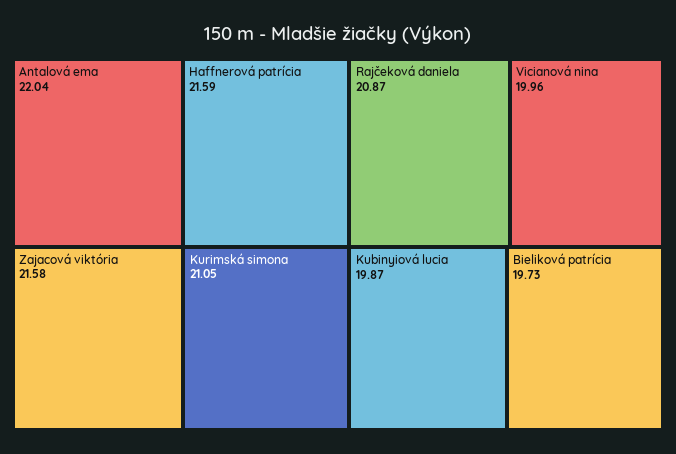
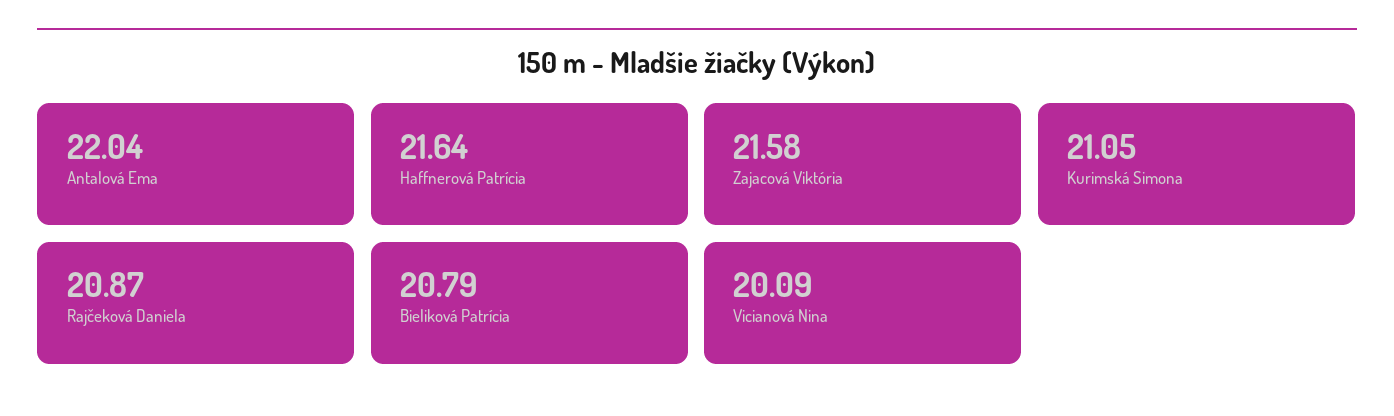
  {
    "Antalová ema": 22.04,
-   "Haffnerová patrícia": 21.59,
+   "Haffnerová patrícia": 21.64,
    "Zajacová viktória": 21.58,
    "Kurimská simona": 21.05,
    "Rajčeková daniela": 20.87,
-   "Vicianová nina": 19.96,
+   "Vicianová nina": 20.09,
-   "Kubinyiová lucia": 19.87,
-   "Bieliková patrícia": 19.73
+   "Bieliková patrícia": 20.79
  }

